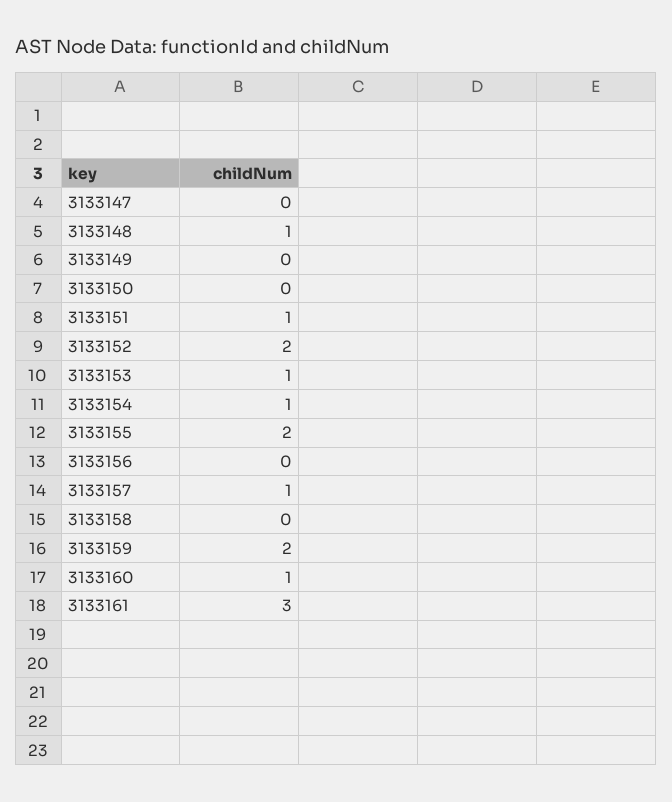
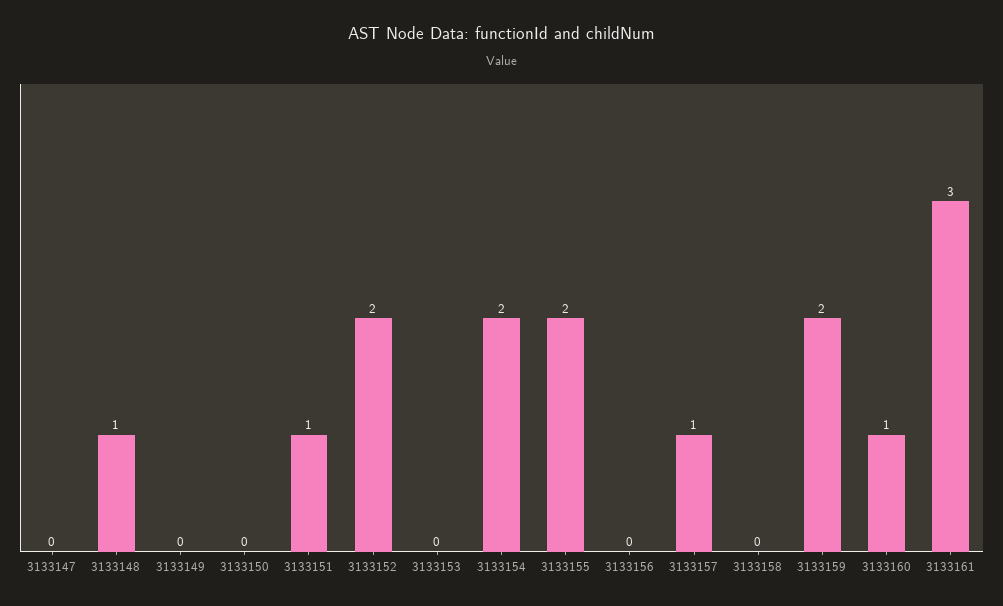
  {
    "3133147": 0,
    "3133148": 1,
    "3133149": 0,
    "3133150": 0,
    "3133151": 1,
    "3133152": 2,
-   "3133153": 1,
+   "3133153": 0,
-   "3133154": 1,
+   "3133154": 2,
    "3133155": 2,
    "3133156": 0,
    "3133157": 1,
    "3133158": 0,
    "3133159": 2,
    "3133160": 1,
    "3133161": 3
  }

